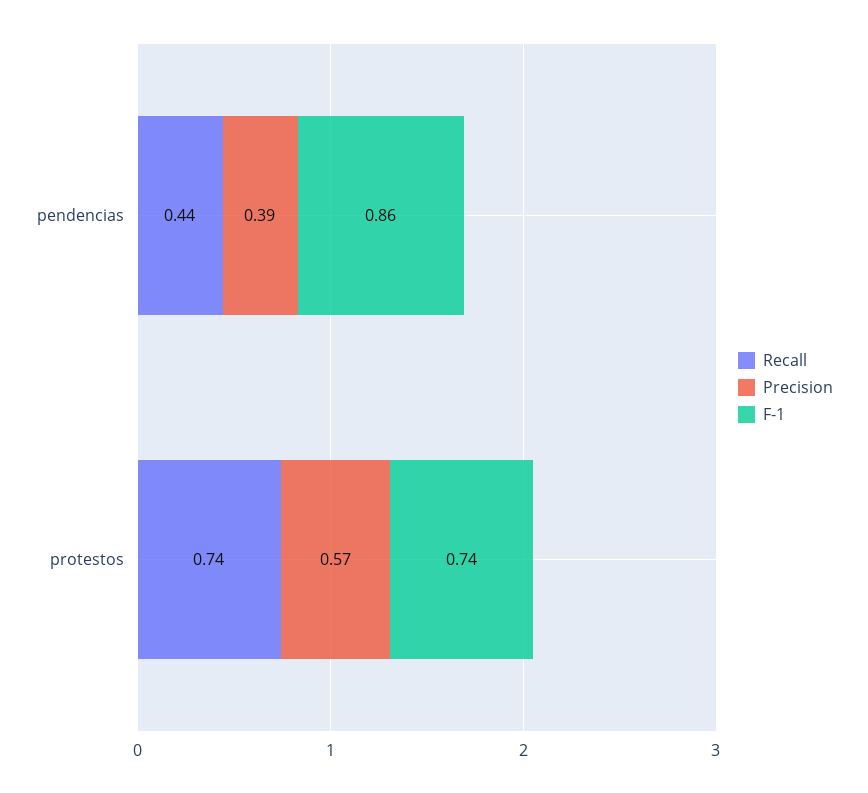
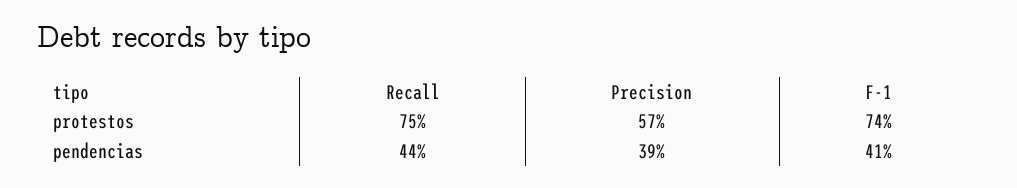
  {
    "Recall": {
      "pendencias": 0.44,
-     "protestos": 0.74
+     "protestos": 0.75
    },
    "Precision": {
      "pendencias": 0.39,
      "protestos": 0.57
    },
    "F-1": {
-     "pendencias": 0.86,
+     "pendencias": 0.41,
      "protestos": 0.74
    }
  }

